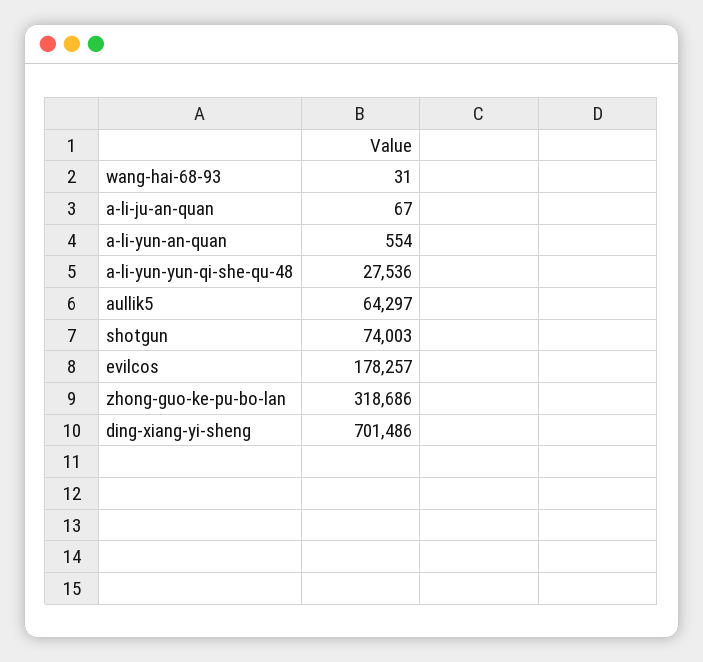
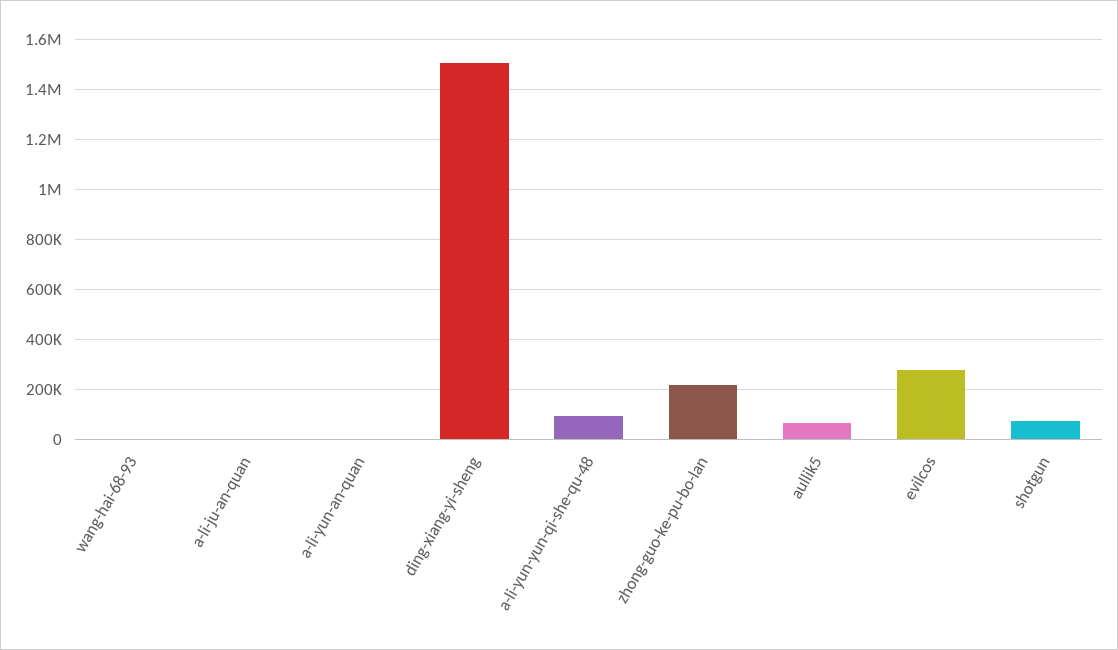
  {
    "wang-hai-68-93": 31,
    "a-li-ju-an-quan": 67,
    "a-li-yun-an-quan": 554,
-   "a-li-yun-yun-qi-she-qu-48": 27536,
+   "a-li-yun-yun-qi-she-qu-48": 100000,
    "aullik5": 64297,
    "shotgun": 74003,
-   "evilcos": 178257,
+   "evilcos": 275000,
-   "zhong-guo-ke-pu-bo-lan": 318686,
+   "zhong-guo-ke-pu-bo-lan": 225000,
-   "ding-xiang-yi-sheng": 701486
+   "ding-xiang-yi-sheng": 1500000
  }

